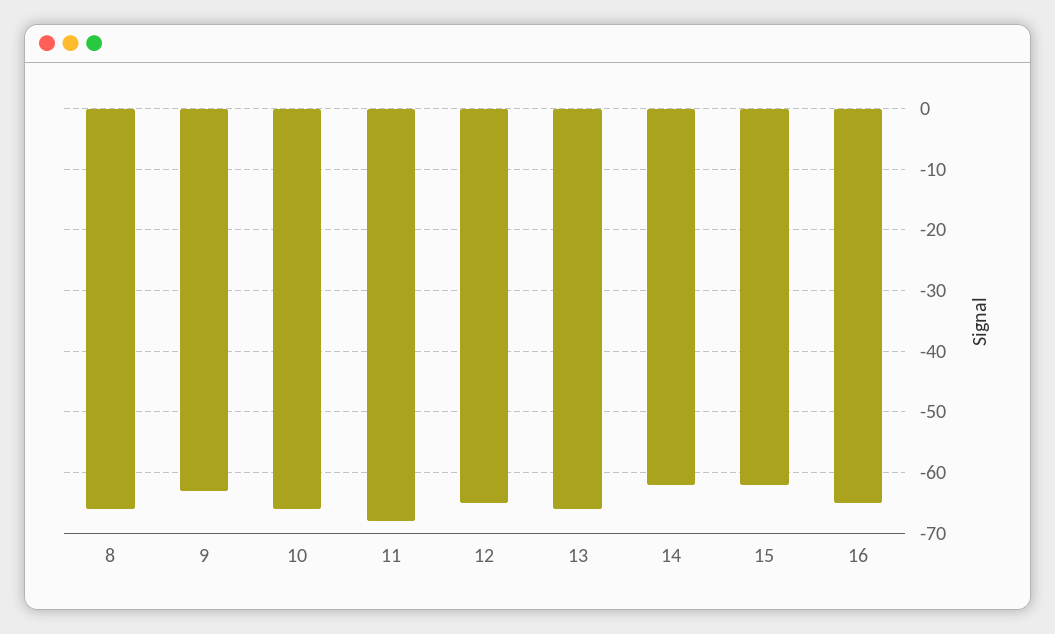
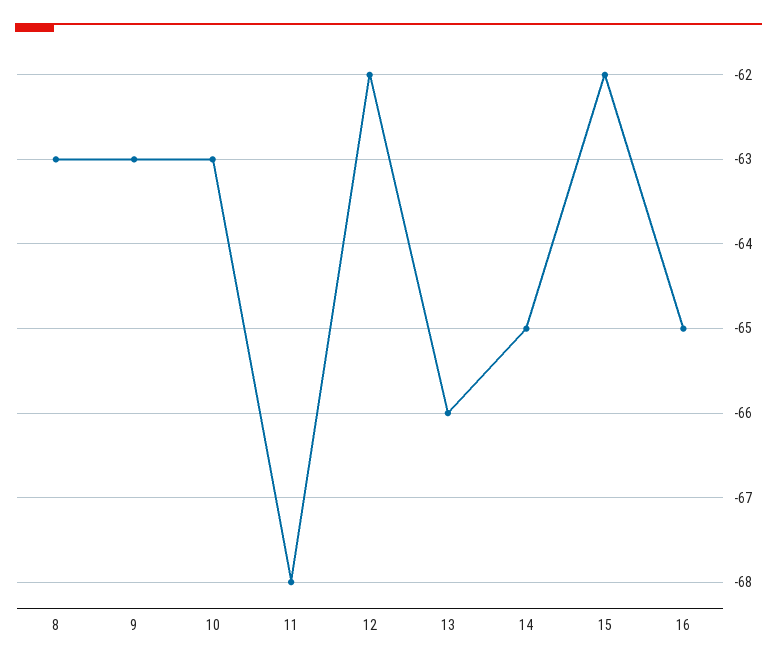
  {
-   "8": -66,
+   "8": -63,
    "9": -63,
-   "10": -66,
+   "10": -63,
    "11": -68,
-   "12": -65,
+   "12": -62,
    "13": -66,
-   "14": -62,
+   "14": -65,
    "15": -62,
    "16": -65
  }

